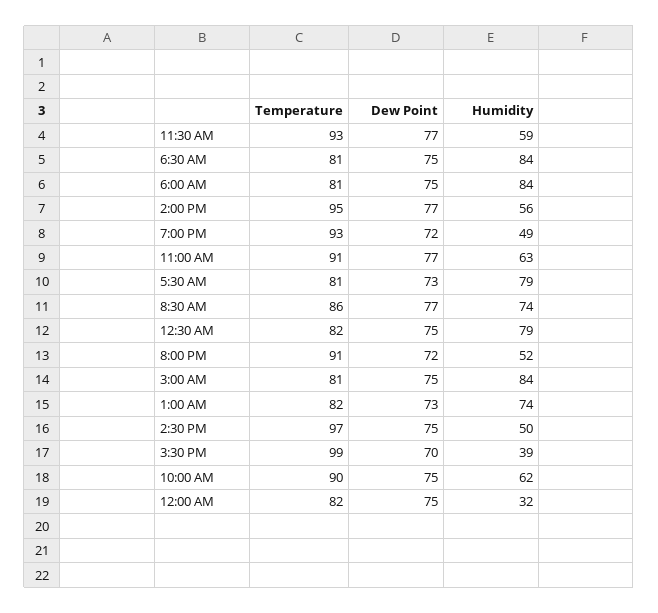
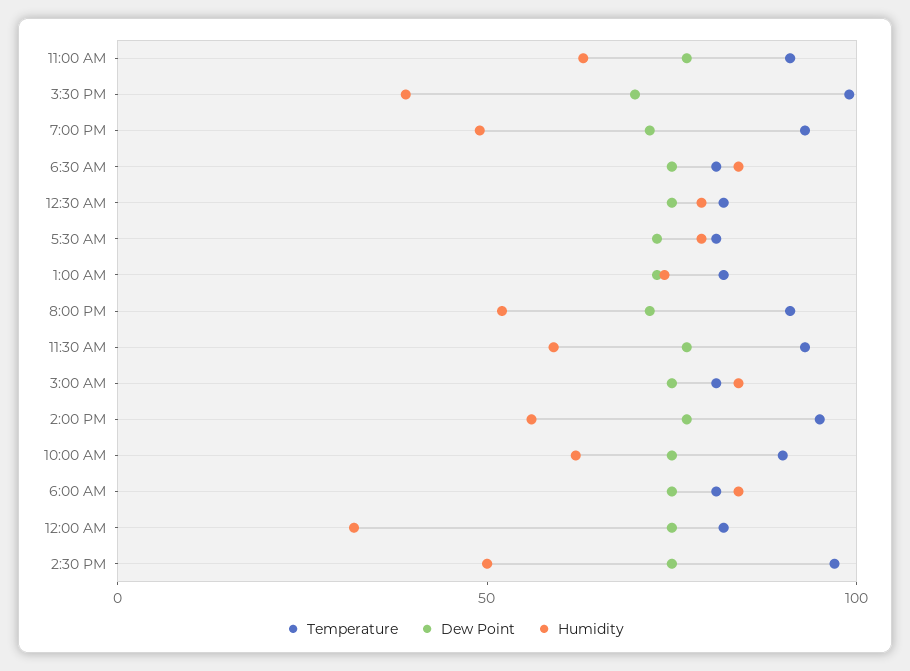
  {
    "Temperature": {
      "11:30 AM": 93,
      "6:30 AM": 81,
      "6:00 AM": 81,
      "2:00 PM": 95,
      "7:00 PM": 93,
      "11:00 AM": 91,
      "5:30 AM": 81,
-     "8:30 AM": 86,
      "12:30 AM": 82,
      "8:00 PM": 91,
      "3:00 AM": 81,
      "1:00 AM": 82,
      "2:30 PM": 97,
      "3:30 PM": 99,
      "10:00 AM": 90,
      "12:00 AM": 82
    },
    "Dew Point": {
      "11:30 AM": 77,
      "6:30 AM": 75,
      "6:00 AM": 75,
      "2:00 PM": 77,
      "7:00 PM": 72,
      "11:00 AM": 77,
      "5:30 AM": 73,
-     "8:30 AM": 77,
      "12:30 AM": 75,
      "8:00 PM": 72,
      "3:00 AM": 75,
      "1:00 AM": 73,
      "2:30 PM": 75,
      "3:30 PM": 70,
      "10:00 AM": 75,
      "12:00 AM": 75
    },
    "Humidity": {
      "11:30 AM": 59,
      "6:30 AM": 84,
      "6:00 AM": 84,
      "2:00 PM": 56,
      "7:00 PM": 49,
      "11:00 AM": 63,
      "5:30 AM": 79,
-     "8:30 AM": 74,
      "12:30 AM": 79,
      "8:00 PM": 52,
      "3:00 AM": 84,
      "1:00 AM": 74,
      "2:30 PM": 50,
      "3:30 PM": 39,
      "10:00 AM": 62,
      "12:00 AM": 32
    }
  }

